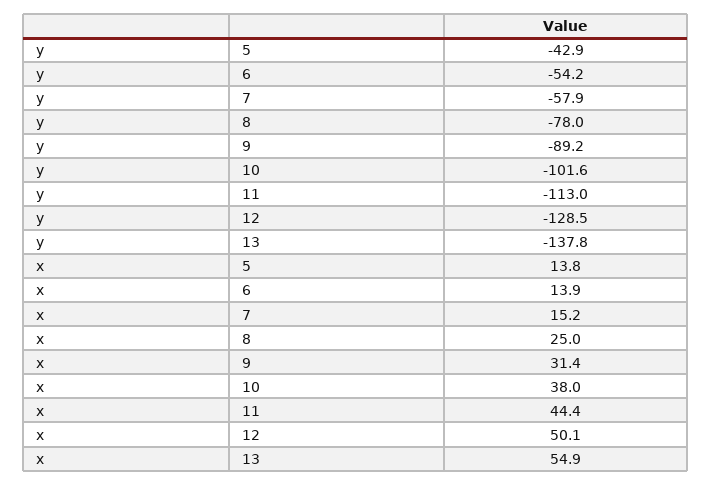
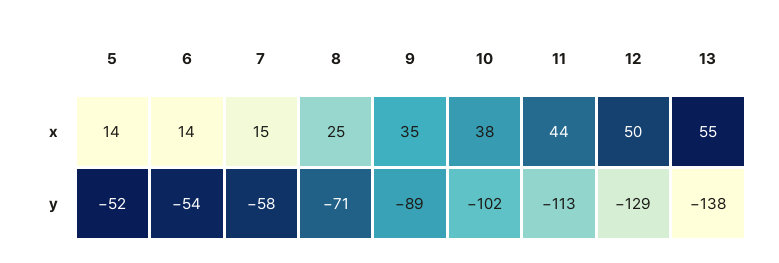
  {
    "y": {
-     "5": -42.9,
+     "5": -52,
      "6": -54.2,
      "7": -57.9,
-     "8": -78,
+     "8": -71,
      "9": -89.2,
      "10": -101.6,
      "11": -113,
      "12": -128.5,
      "13": -137.8
    },
    "x": {
      "5": 13.8,
      "6": 13.9,
      "7": 15.2,
      "8": 25,
-     "9": 31.4,
+     "9": 35,
      "10": 38,
      "11": 44.4,
      "12": 50.1,
      "13": 54.9
    }
  }

